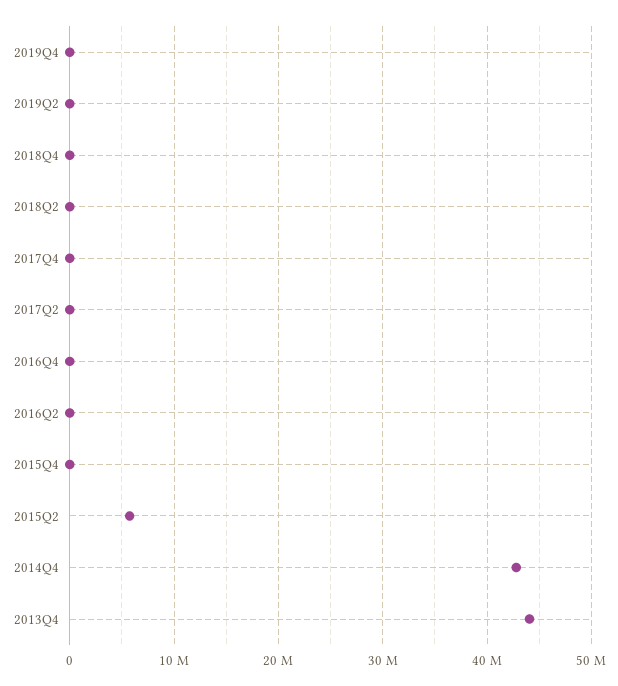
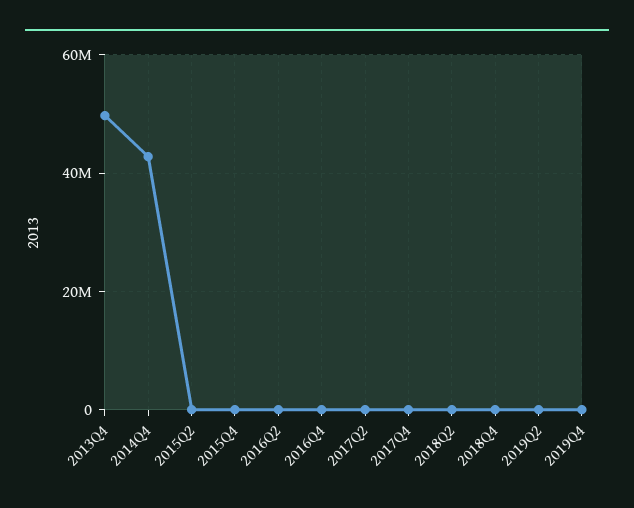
  {
    "2019Q4": 0,
    "2019Q2": 0,
    "2018Q4": 0,
    "2018Q2": 0,
    "2017Q4": 0,
    "2017Q2": 0,
    "2016Q4": 0,
    "2016Q2": 0,
    "2015Q4": 0,
-   "2015Q2": 6000000,
+   "2015Q2": 0,
    "2014Q4": 43000000,
-   "2013Q4": 44000000
+   "2013Q4": 50000000
  }

